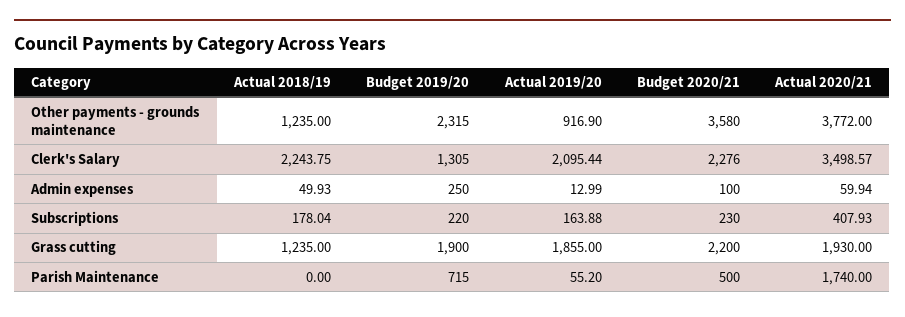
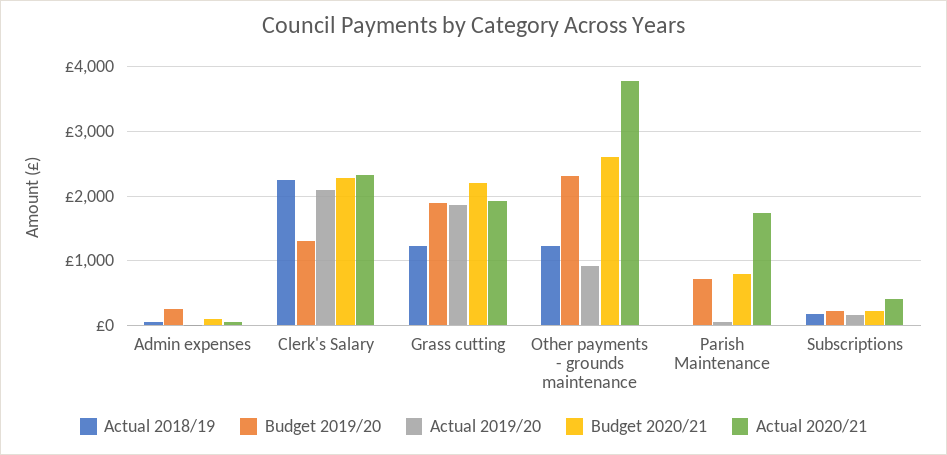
  {
    "Actual 2018/19": {
      "Other payments - grounds maintenance": 1235,
      "Clerk's Salary": 2243.75,
      "Admin expenses": 49.93,
      "Subscriptions": 178.04,
      "Grass cutting": 1235,
      "Parish Maintenance": 0
    },
    "Budget 2019/20": {
      "Other payments - grounds maintenance": 2315,
      "Clerk's Salary": 1305,
      "Admin expenses": 250,
      "Subscriptions": 220,
      "Grass cutting": 1900,
      "Parish Maintenance": 715
    },
    "Actual 2019/20": {
      "Other payments - grounds maintenance": 916.9,
      "Clerk's Salary": 2095.44,
      "Admin expenses": 12.99,
      "Subscriptions": 163.88,
      "Grass cutting": 1855,
      "Parish Maintenance": 55.2
    },
    "Budget 2020/21": {
-     "Other payments - grounds maintenance": 3580,
+     "Other payments - grounds maintenance": 2600,
      "Clerk's Salary": 2276,
      "Admin expenses": 100,
      "Subscriptions": 230,
      "Grass cutting": 2200,
-     "Parish Maintenance": 500
+     "Parish Maintenance": 800
    },
    "Actual 2020/21": {
      "Other payments - grounds maintenance": 3772,
-     "Clerk's Salary": 3498.57,
+     "Clerk's Salary": 2300,
      "Admin expenses": 59.94,
      "Subscriptions": 407.93,
      "Grass cutting": 1930,
      "Parish Maintenance": 1740
    }
  }

